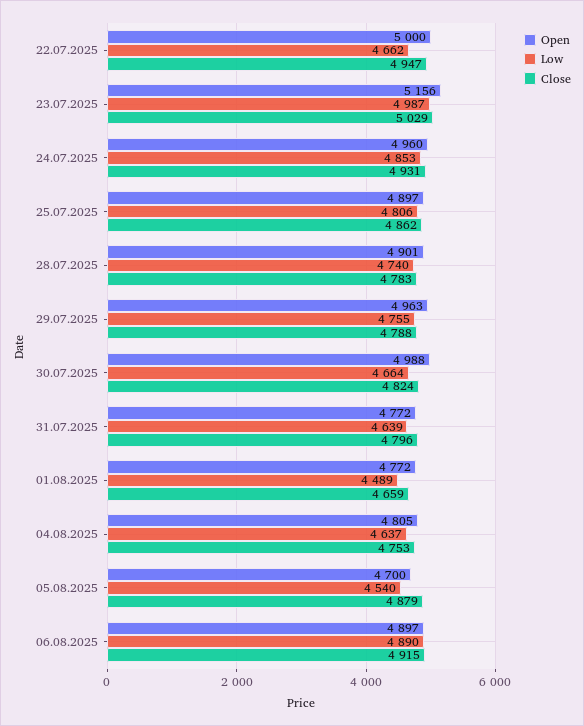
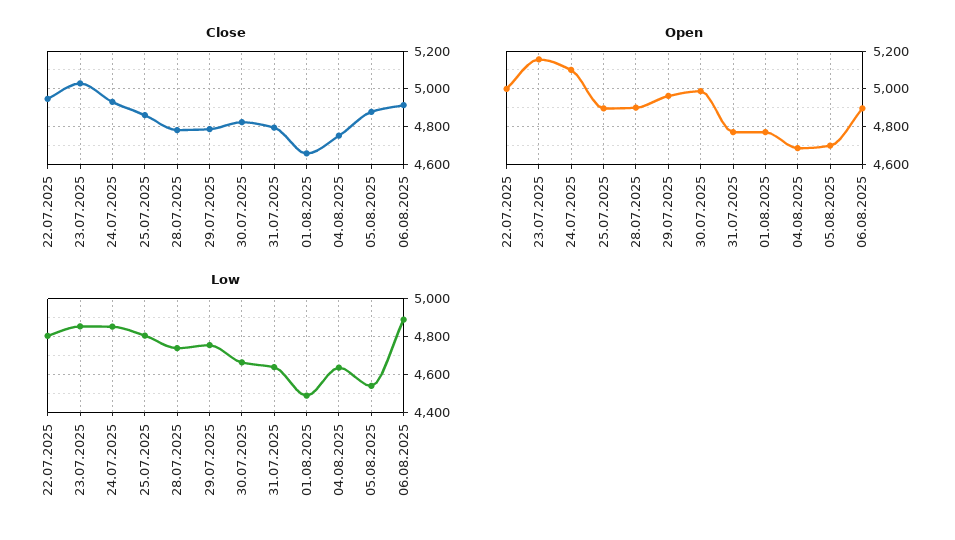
  {
    "Open": {
      "22.07.2025": 5000,
      "23.07.2025": 5156,
-     "24.07.2025": 4960,
+     "24.07.2025": 5100,
      "25.07.2025": 4897,
      "28.07.2025": 4901,
      "29.07.2025": 4963,
      "30.07.2025": 4988,
      "31.07.2025": 4772,
      "01.08.2025": 4772,
-     "04.08.2025": 4805,
+     "04.08.2025": 4700,
      "05.08.2025": 4700,
      "06.08.2025": 4897
    },
    "Low": {
-     "22.07.2025": 4662,
+     "22.07.2025": 4800,
-     "23.07.2025": 4987,
+     "23.07.2025": 4850,
      "24.07.2025": 4853,
      "25.07.2025": 4806,
      "28.07.2025": 4740,
      "29.07.2025": 4755,
      "30.07.2025": 4664,
      "31.07.2025": 4639,
      "01.08.2025": 4489,
      "04.08.2025": 4637,
      "05.08.2025": 4540,
      "06.08.2025": 4890
    },
    "Close": {
      "22.07.2025": 4947,
      "23.07.2025": 5029,
      "24.07.2025": 4931,
      "25.07.2025": 4862,
      "28.07.2025": 4783,
      "29.07.2025": 4788,
      "30.07.2025": 4824,
      "31.07.2025": 4796,
      "01.08.2025": 4659,
      "04.08.2025": 4753,
      "05.08.2025": 4879,
      "06.08.2025": 4915
    }
  }

